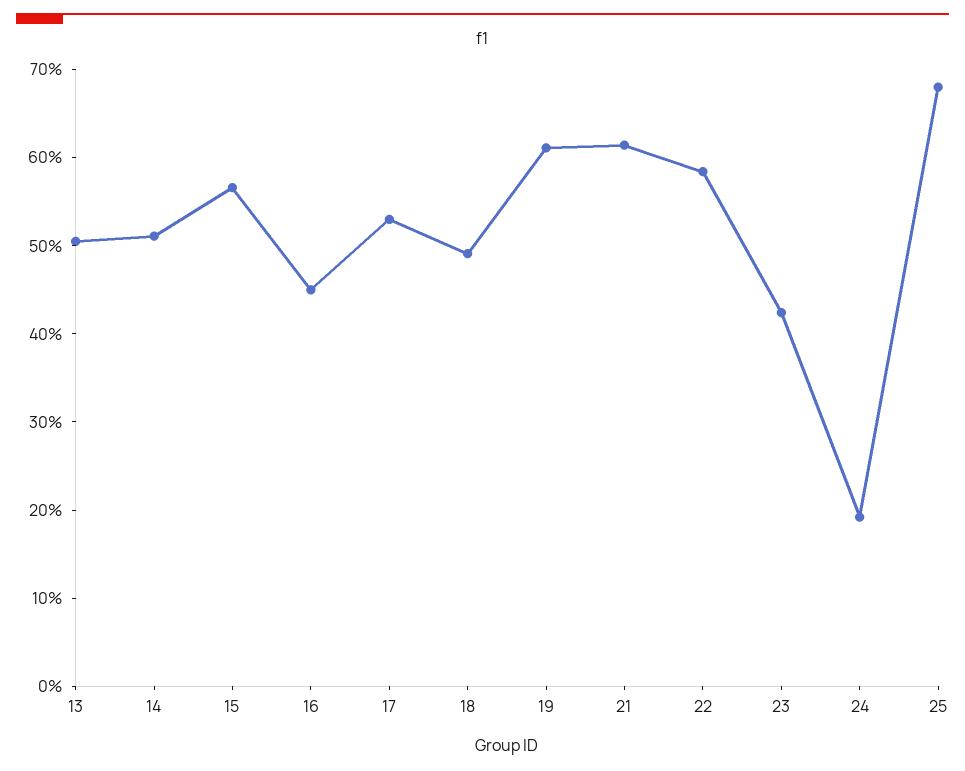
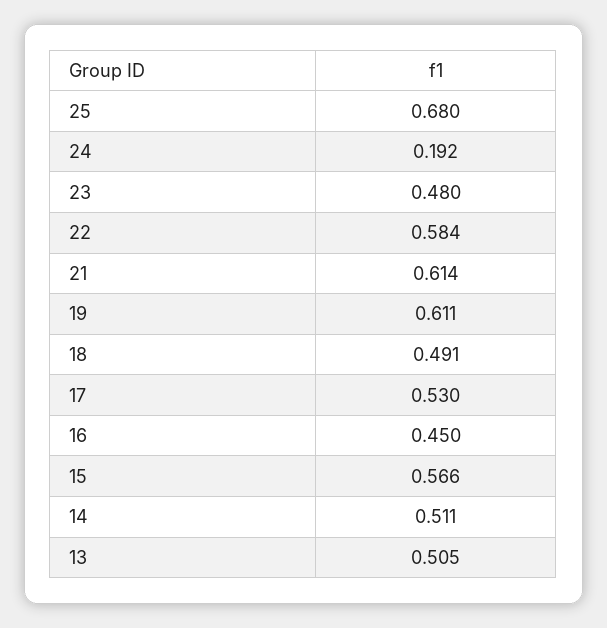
  {
    "13": 0.505,
    "14": 0.511,
    "15": 0.566,
    "16": 0.45,
    "17": 0.53,
    "18": 0.491,
    "19": 0.611,
    "21": 0.614,
    "22": 0.584,
-   "23": 0.42,
+   "23": 0.48,
    "24": 0.192,
    "25": 0.68
  }

